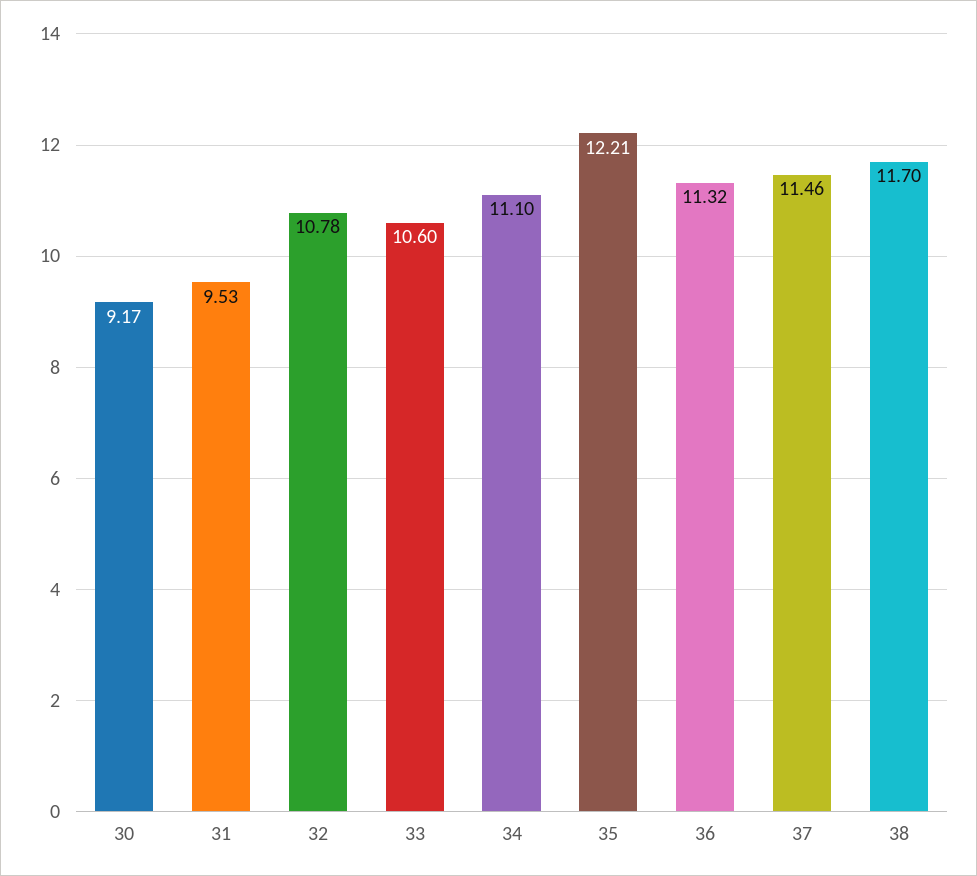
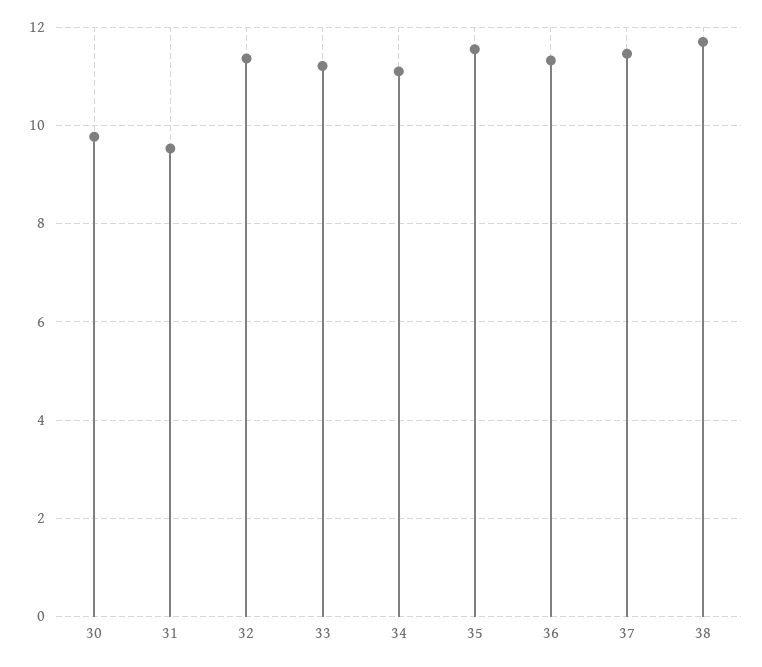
  {
-   "30": 9.17,
+   "30": 9.8,
    "31": 9.53,
-   "32": 10.78,
+   "32": 11.4,
-   "33": 10.6,
+   "33": 11.2,
    "34": 11.1,
-   "35": 12.21,
+   "35": 11.6,
    "36": 11.32,
    "37": 11.46,
    "38": 11.7
  }

